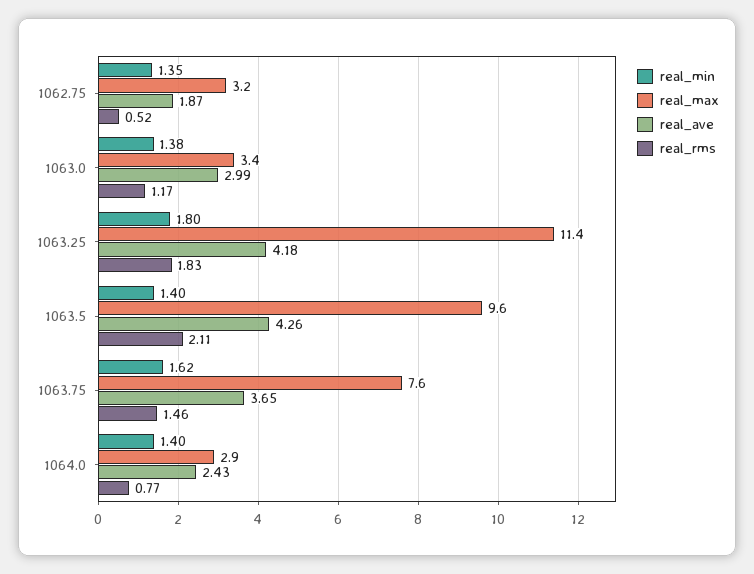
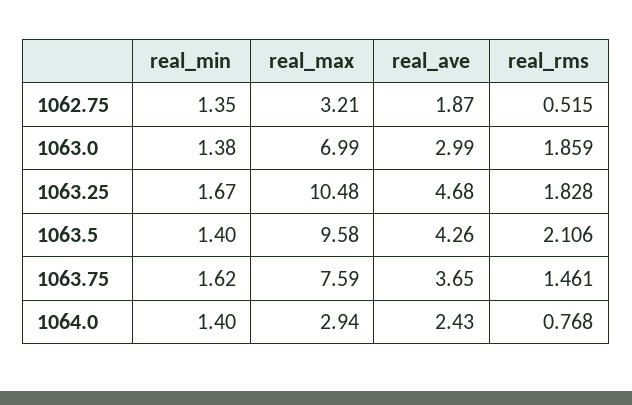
  {
    "real_min": {
      "1062.75": 1.35,
      "1063.0": 1.38,
-     "1063.25": 1.8,
+     "1063.25": 1.67,
      "1063.5": 1.4,
      "1063.75": 1.62,
      "1064.0": 1.4
    },
    "real_max": {
      "1062.75": 3.21,
-     "1063.0": 3.4,
+     "1063.0": 6.99,
-     "1063.25": 11.4,
+     "1063.25": 10.48,
      "1063.5": 9.58,
      "1063.75": 7.59,
      "1064.0": 2.94
    },
    "real_ave": {
      "1062.75": 1.87,
      "1063.0": 2.99,
-     "1063.25": 4.18,
+     "1063.25": 4.68,
      "1063.5": 4.26,
      "1063.75": 3.65,
      "1064.0": 2.43
    },
    "real_rms": {
      "1062.75": 0.515,
-     "1063.0": 1.17,
+     "1063.0": 1.859,
      "1063.25": 1.828,
      "1063.5": 2.106,
      "1063.75": 1.461,
      "1064.0": 0.768
    }
  }

